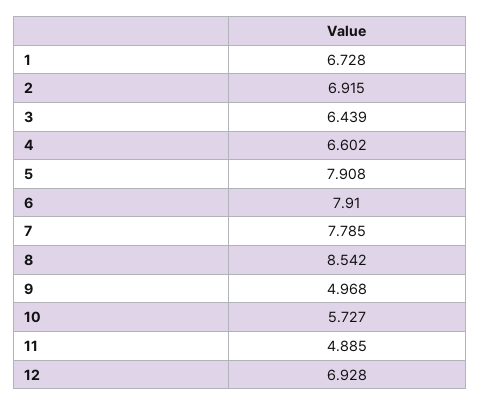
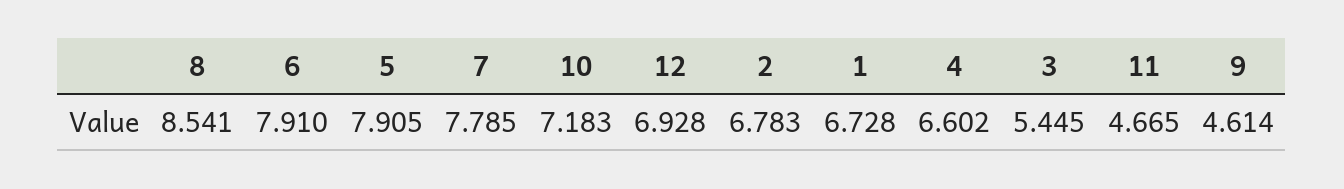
  {
    "1": 6.728,
-   "2": 6.915,
+   "2": 6.783,
-   "3": 6.439,
+   "3": 5.445,
    "4": 6.602,
-   "5": 7.908,
+   "5": 7.905,
    "6": 7.91,
    "7": 7.785,
-   "8": 8.542,
+   "8": 8.541,
-   "9": 4.968,
+   "9": 4.614,
-   "10": 5.727,
+   "10": 7.183,
-   "11": 4.885,
+   "11": 4.665,
    "12": 6.928
  }

